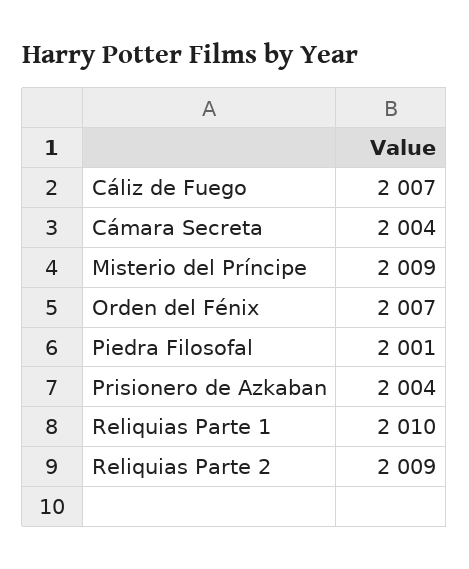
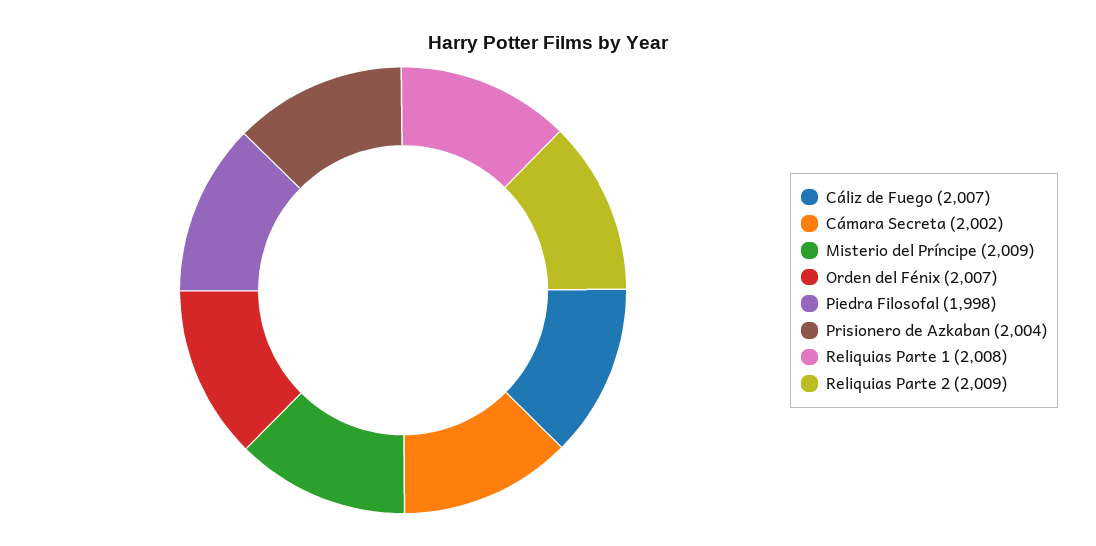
  {
    "Cáliz de Fuego": 2007,
-   "Cámara Secreta": 2004,
+   "Cámara Secreta": 2002,
    "Misterio del Príncipe": 2009,
    "Orden del Fénix": 2007,
-   "Piedra Filosofal": 2001,
+   "Piedra Filosofal": 1998,
    "Prisionero de Azkaban": 2004,
-   "Reliquias Parte 1": 2010,
+   "Reliquias Parte 1": 2008,
    "Reliquias Parte 2": 2009
  }

